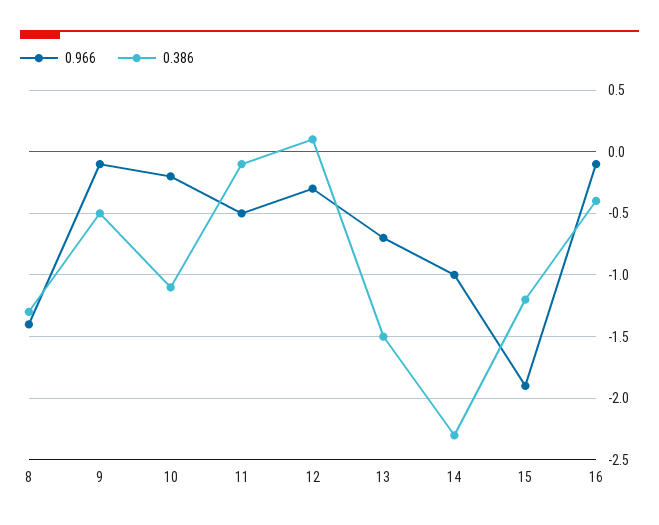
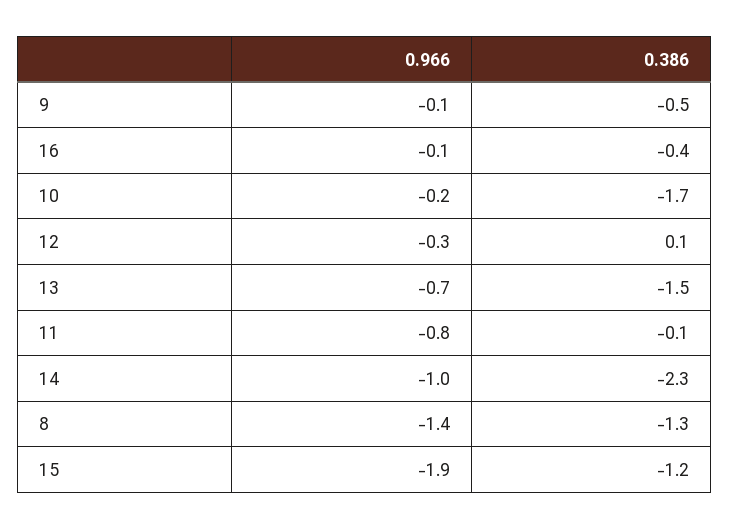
  {
    "0.966": {
      "8": -1.4,
      "9": -0.1,
      "10": -0.2,
-     "11": -0.5,
+     "11": -0.8,
      "12": -0.3,
      "13": -0.7,
      "14": -1,
      "15": -1.9,
      "16": -0.1
    },
    "0.386": {
      "8": -1.3,
      "9": -0.5,
-     "10": -1.1,
+     "10": -1.7,
      "11": -0.1,
      "12": 0.1,
      "13": -1.5,
      "14": -2.3,
      "15": -1.2,
      "16": -0.4
    }
  }

